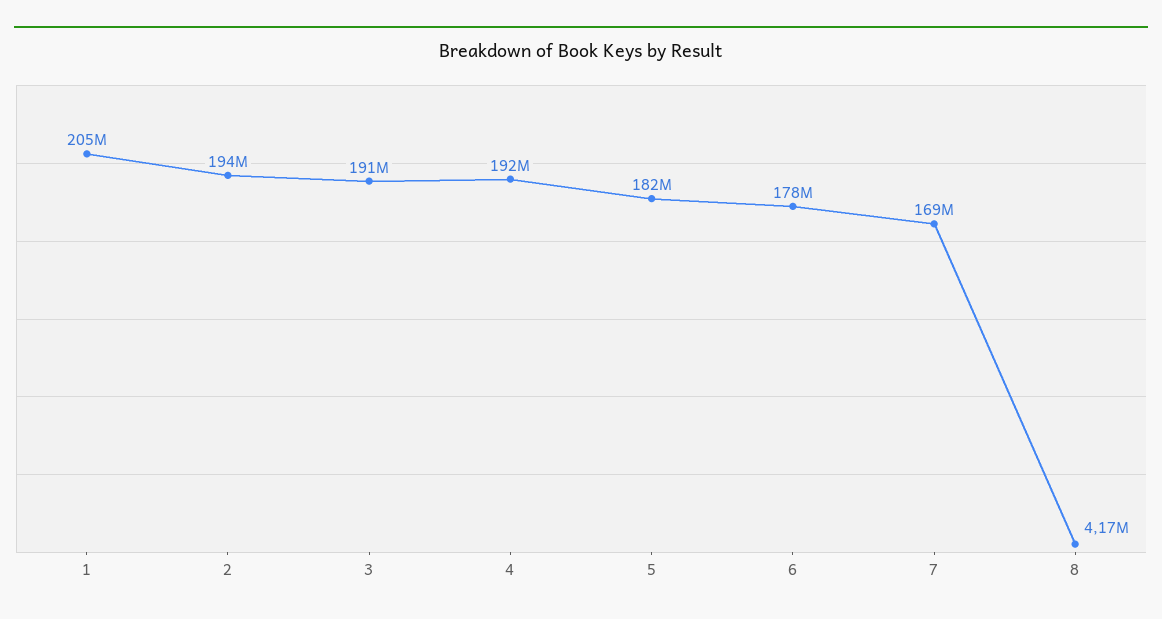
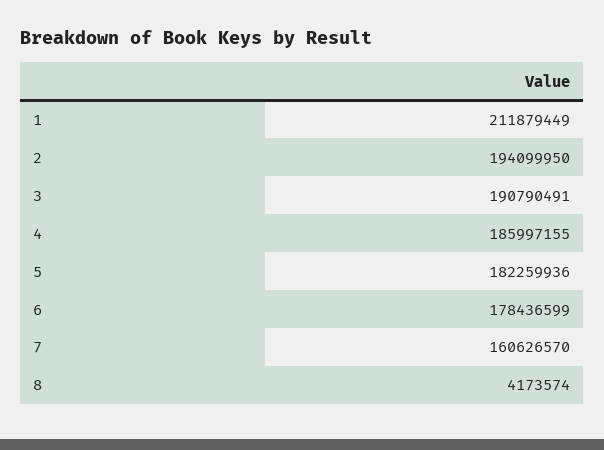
  {
-   "1": 205000000,
+   "1": 211879449,
    "2": 194099950,
    "3": 190790491,
-   "4": 192000000,
+   "4": 185997155,
    "5": 182259936,
    "6": 178436599,
-   "7": 169000000,
+   "7": 160626570,
    "8": 4173574
  }

